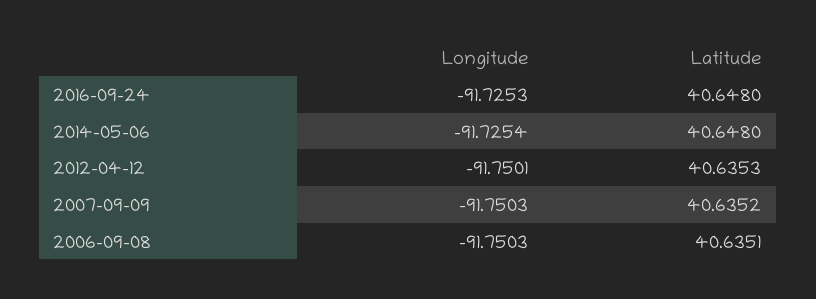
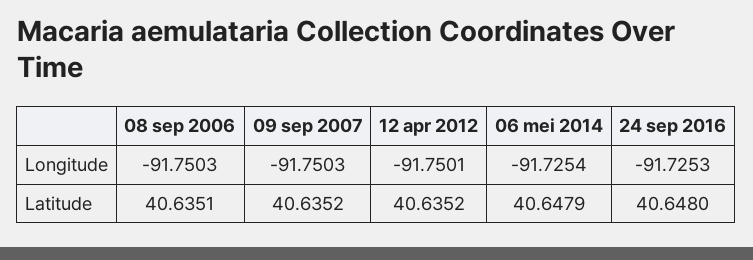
  {
    "Longitude": {
      "2016-09-24": -91.7253,
      "2014-05-06": -91.7254,
      "2012-04-12": -91.7501,
      "2007-09-09": -91.7503,
      "2006-09-08": -91.7503
    },
    "Latitude": {
      "2016-09-24": 40.648,
-     "2014-05-06": 40.648,
+     "2014-05-06": 40.6479,
-     "2012-04-12": 40.6353,
+     "2012-04-12": 40.6352,
      "2007-09-09": 40.6352,
      "2006-09-08": 40.6351
    }
  }

